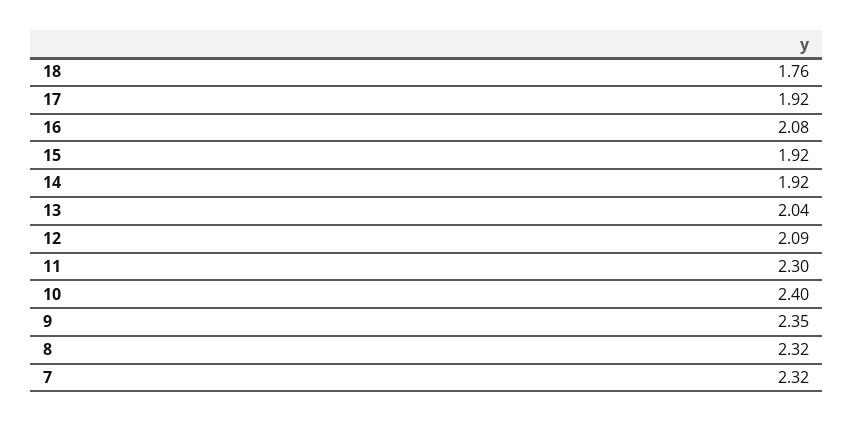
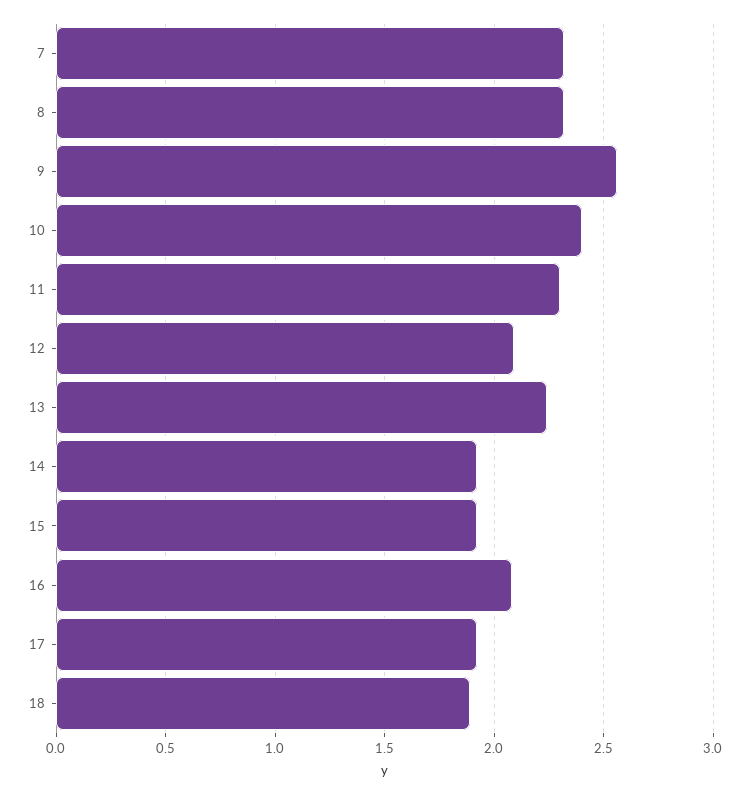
  {
-   "18": 1.76,
+   "18": 1.9,
    "17": 1.92,
    "16": 2.08,
    "15": 1.92,
    "14": 1.92,
-   "13": 2.04,
+   "13": 2.25,
    "12": 2.09,
    "11": 2.3,
    "10": 2.4,
-   "9": 2.35,
+   "9": 2.55,
    "8": 2.32,
    "7": 2.32
  }

